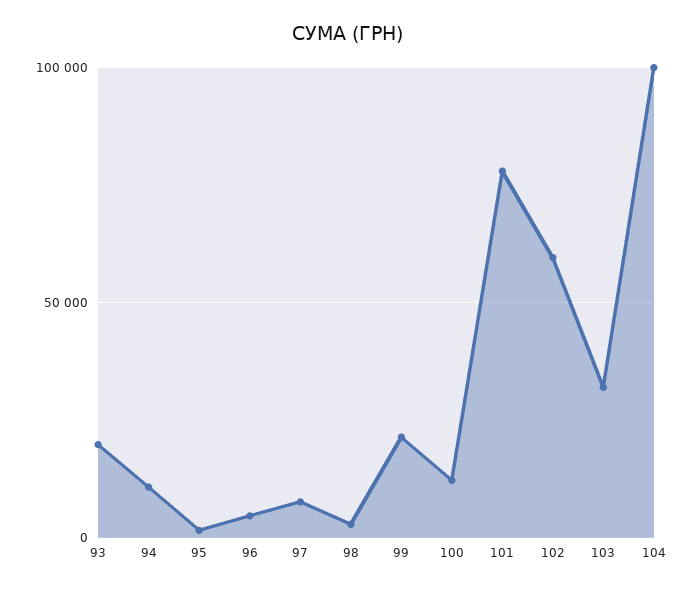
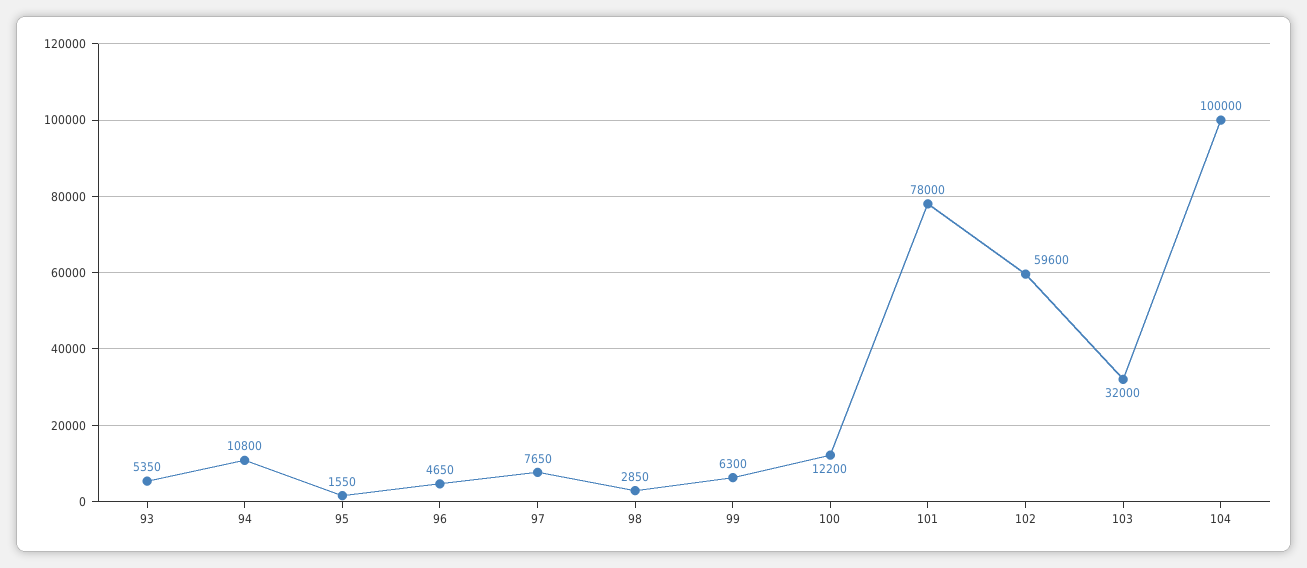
  {
-   "93": 20000,
+   "93": 5350,
    "94": 10800,
    "95": 1550,
    "96": 4650,
    "97": 7650,
    "98": 2850,
-   "99": 20000,
+   "99": 6300,
    "100": 12200,
    "101": 78000,
    "102": 59600,
    "103": 32000,
    "104": 100000
  }

